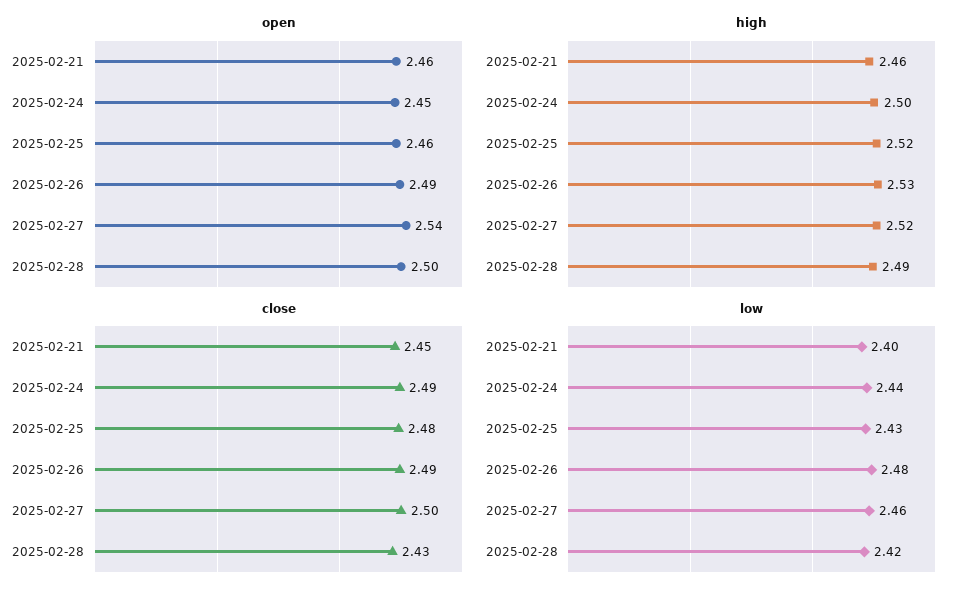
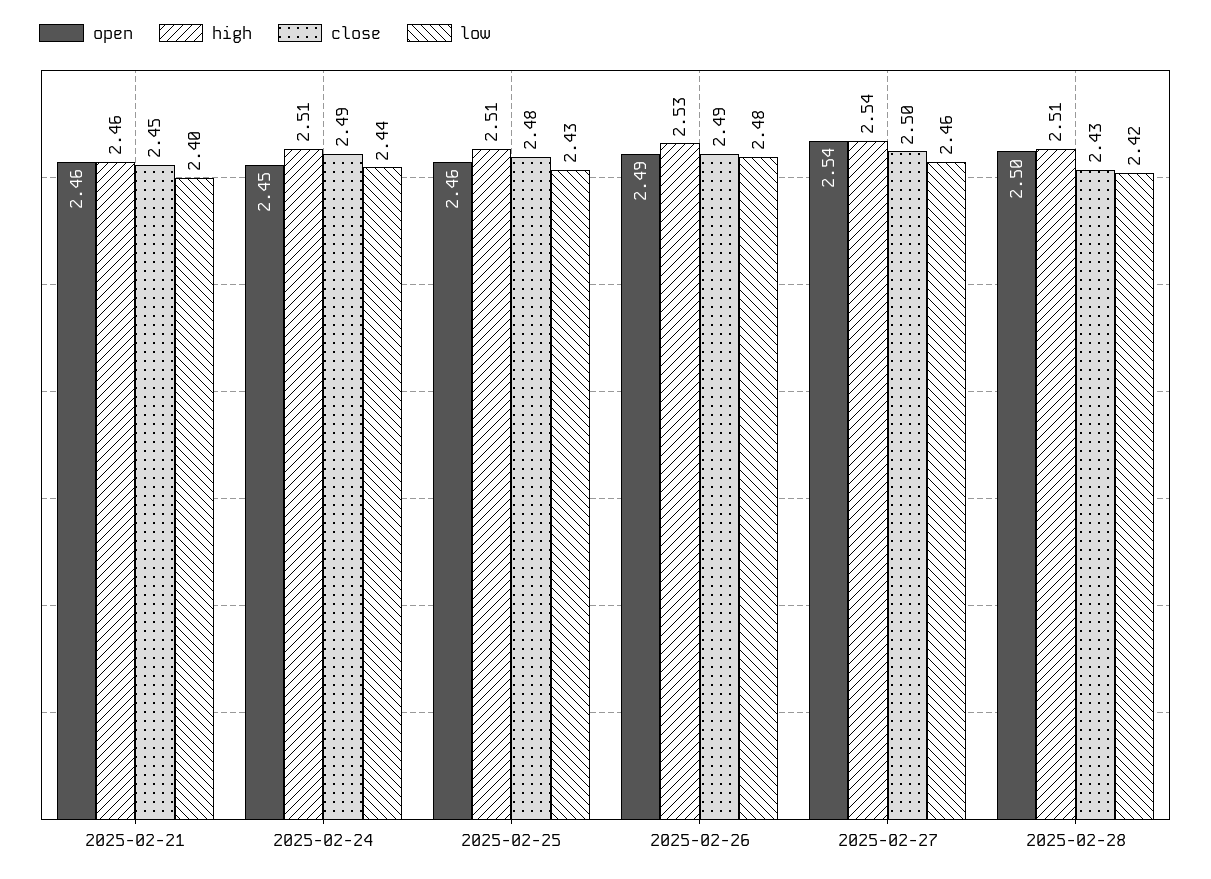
  {
    "open": {
      "2025-02-21": 2.46,
      "2025-02-24": 2.45,
      "2025-02-25": 2.46,
      "2025-02-26": 2.49,
      "2025-02-27": 2.54,
      "2025-02-28": 2.5
    },
    "high": {
      "2025-02-21": 2.46,
-     "2025-02-24": 2.5,
+     "2025-02-24": 2.51,
-     "2025-02-25": 2.52,
+     "2025-02-25": 2.51,
      "2025-02-26": 2.53,
-     "2025-02-27": 2.52,
+     "2025-02-27": 2.54,
-     "2025-02-28": 2.49
+     "2025-02-28": 2.51
    },
    "close": {
      "2025-02-21": 2.45,
      "2025-02-24": 2.49,
      "2025-02-25": 2.48,
      "2025-02-26": 2.49,
      "2025-02-27": 2.5,
      "2025-02-28": 2.43
    },
    "low": {
      "2025-02-21": 2.4,
      "2025-02-24": 2.44,
      "2025-02-25": 2.43,
      "2025-02-26": 2.48,
      "2025-02-27": 2.46,
      "2025-02-28": 2.42
    }
  }

